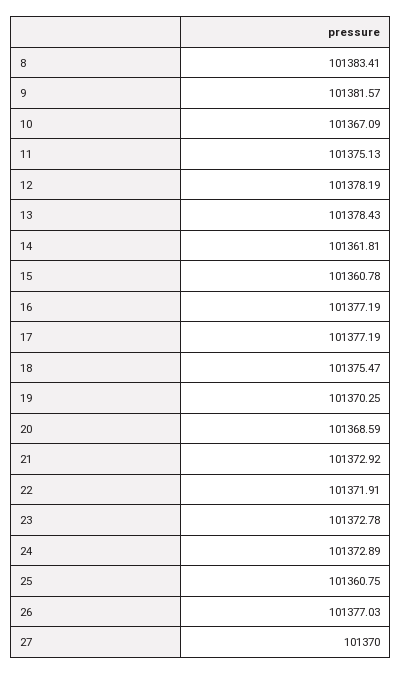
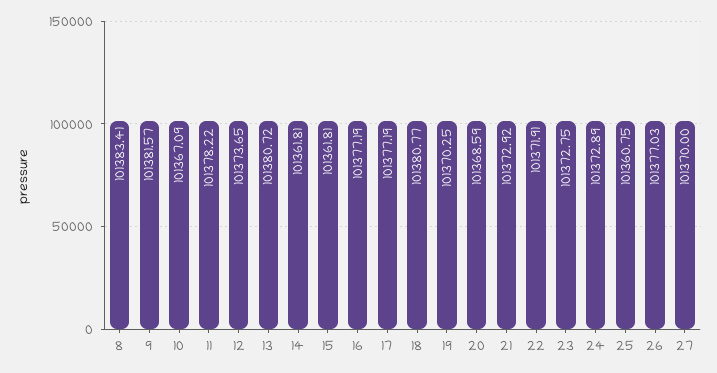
  {
    "8": 101383.41,
    "9": 101381.57,
    "10": 101367.09,
-   "11": 101375.13,
+   "11": 101378.22,
-   "12": 101378.19,
+   "12": 101373.65,
-   "13": 101378.43,
+   "13": 101380.72,
    "14": 101361.81,
-   "15": 101360.78,
+   "15": 101361.81,
    "16": 101377.19,
    "17": 101377.19,
-   "18": 101375.47,
+   "18": 101380.77,
    "19": 101370.25,
    "20": 101368.59,
    "21": 101372.92,
    "22": 101371.91,
-   "23": 101372.78,
+   "23": 101372.75,
    "24": 101372.89,
    "25": 101360.75,
    "26": 101377.03,
    "27": 101370
  }

